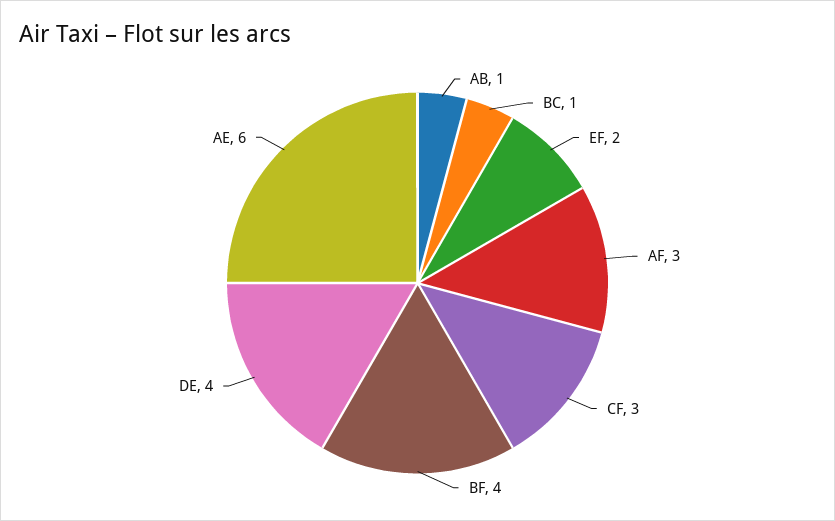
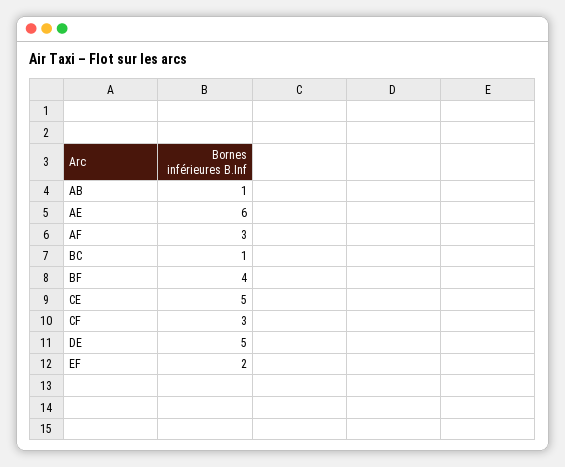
  {
    "AB": 1,
    "BC": 1,
    "EF": 2,
    "AF": 3,
    "CF": 3,
    "BF": 4,
-   "DE": 4,
+   "DE": 5,
-   "AE": 6
+   "AE": 6,
+   "CE": 5
  }

